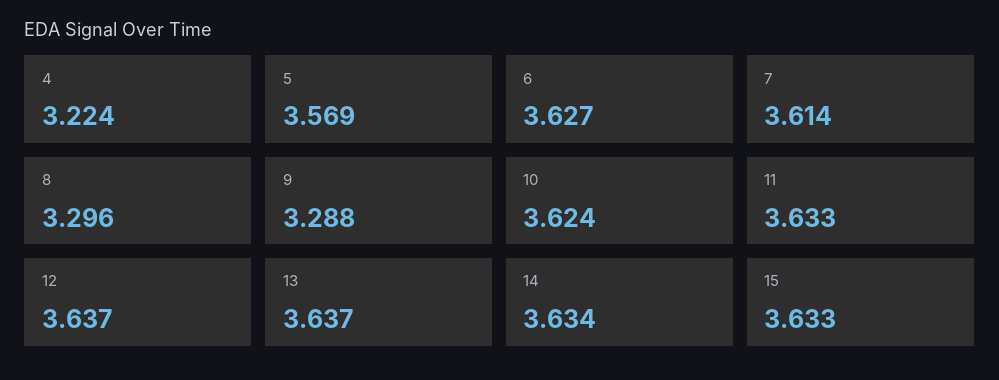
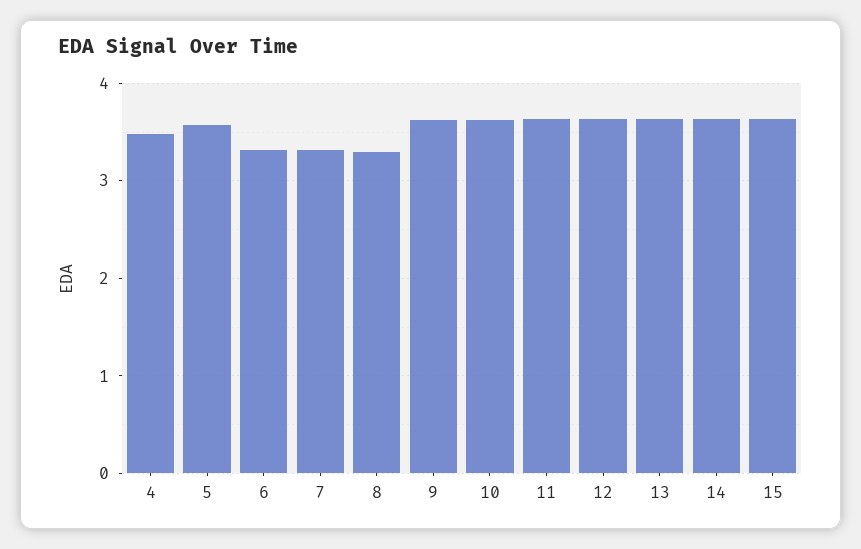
  {
-   "4": 3.224,
+   "4": 3.5,
    "5": 3.569,
-   "6": 3.627,
+   "6": 3.3,
-   "7": 3.614,
+   "7": 3.3,
    "8": 3.296,
-   "9": 3.288,
+   "9": 3.6,
    "10": 3.624,
    "11": 3.633,
    "12": 3.637,
    "13": 3.637,
    "14": 3.634,
    "15": 3.633
  }

